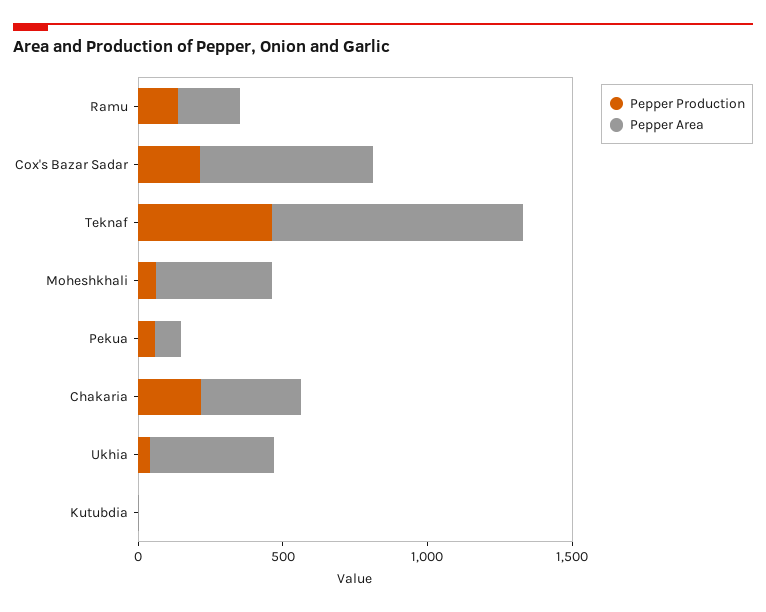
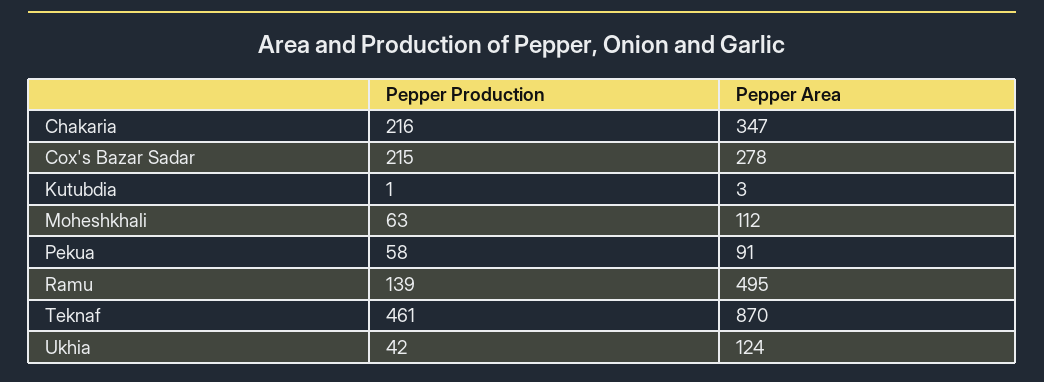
  {
    "Pepper Production": {
      "Ramu": 139,
      "Cox's Bazar Sadar": 215,
      "Teknaf": 461,
      "Moheshkhali": 63,
      "Pekua": 58,
      "Chakaria": 216,
      "Ukhia": 42,
      "Kutubdia": 1
    },
    "Pepper Area": {
-     "Ramu": 200,
+     "Ramu": 495,
-     "Cox's Bazar Sadar": 600,
+     "Cox's Bazar Sadar": 278,
      "Teknaf": 870,
-     "Moheshkhali": 400,
+     "Moheshkhali": 112,
      "Pekua": 91,
      "Chakaria": 347,
-     "Ukhia": 400,
+     "Ukhia": 124,
      "Kutubdia": 3
    }
  }

